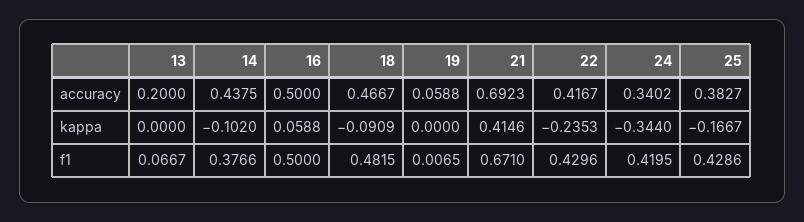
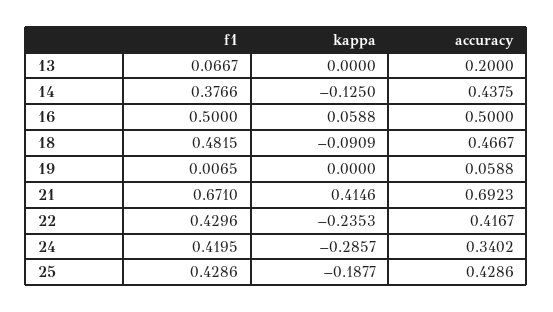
  {
    "13": {
      "accuracy": 0.2,
      "kappa": 0,
      "f1": 0.0667
    },
    "14": {
      "accuracy": 0.4375,
-     "kappa": -0.102,
+     "kappa": -0.125,
      "f1": 0.3766
    },
    "16": {
      "accuracy": 0.5,
      "kappa": 0.0588,
      "f1": 0.5
    },
    "18": {
      "accuracy": 0.4667,
      "kappa": -0.0909,
      "f1": 0.4815
    },
    "19": {
      "accuracy": 0.0588,
      "kappa": 0,
      "f1": 0.0065
    },
    "21": {
      "accuracy": 0.6923,
      "kappa": 0.4146,
      "f1": 0.671
    },
    "22": {
      "accuracy": 0.4167,
      "kappa": -0.2353,
      "f1": 0.4296
    },
    "24": {
      "accuracy": 0.3402,
-     "kappa": -0.344,
+     "kappa": -0.2857,
      "f1": 0.4195
    },
    "25": {
-     "accuracy": 0.3827,
+     "accuracy": 0.4286,
-     "kappa": -0.1667,
+     "kappa": -0.1877,
      "f1": 0.4286
    }
  }

